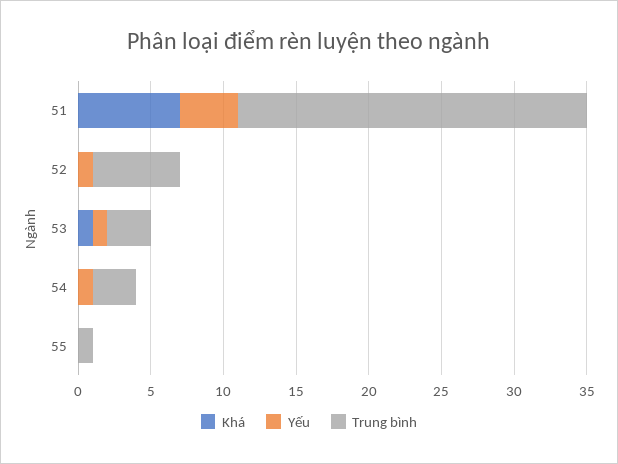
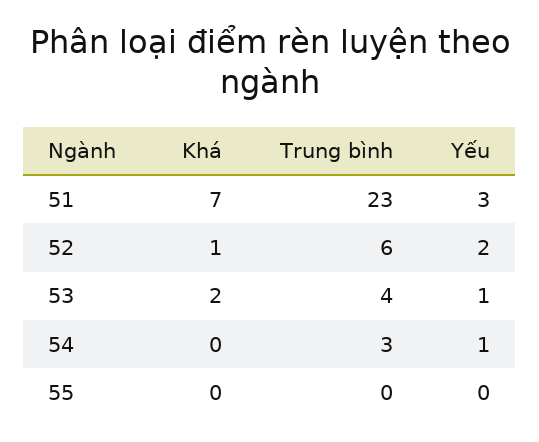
  {
    "Khá": {
      "51": 7,
-     "52": 0,
+     "52": 1,
-     "53": 1,
+     "53": 2,
      "54": 0,
      "55": 0
    },
    "Yếu": {
-     "51": 4,
+     "51": 3,
-     "52": 1,
+     "52": 2,
      "53": 1,
      "54": 1,
      "55": 0
    },
    "Trung bình": {
-     "51": 24,
+     "51": 23,
      "52": 6,
-     "53": 3,
+     "53": 4,
      "54": 3,
-     "55": 1
+     "55": 0
    }
  }

